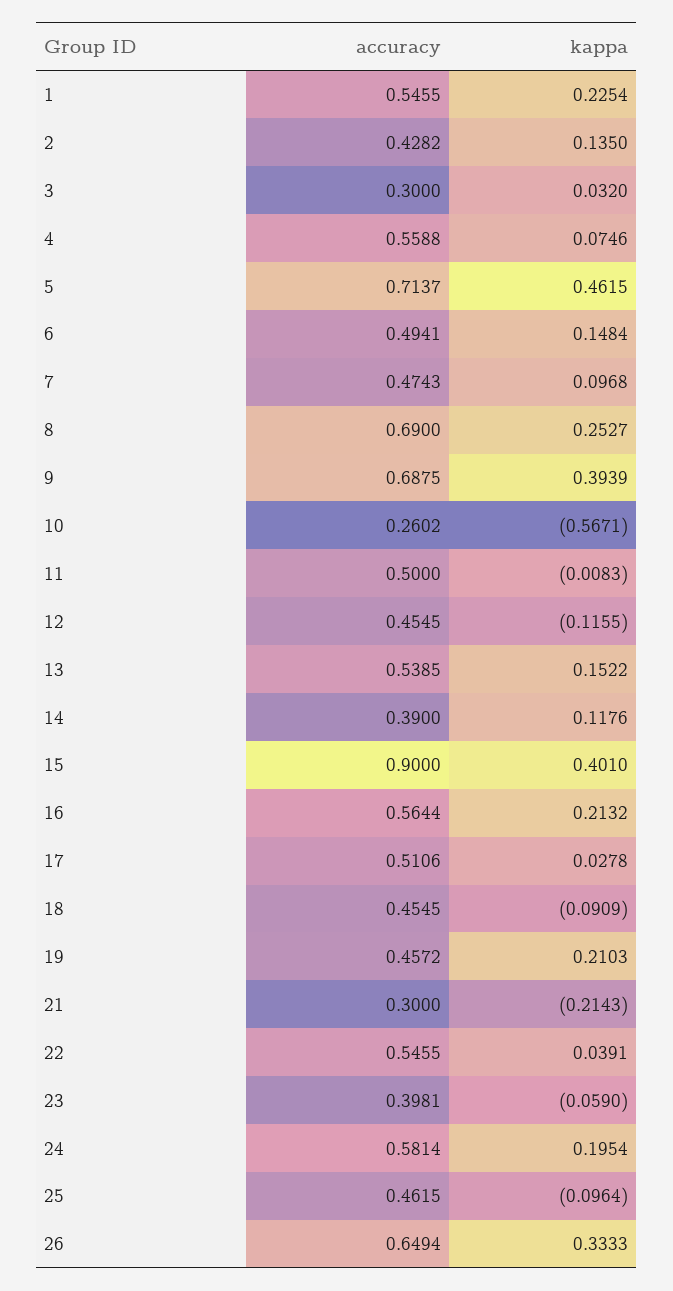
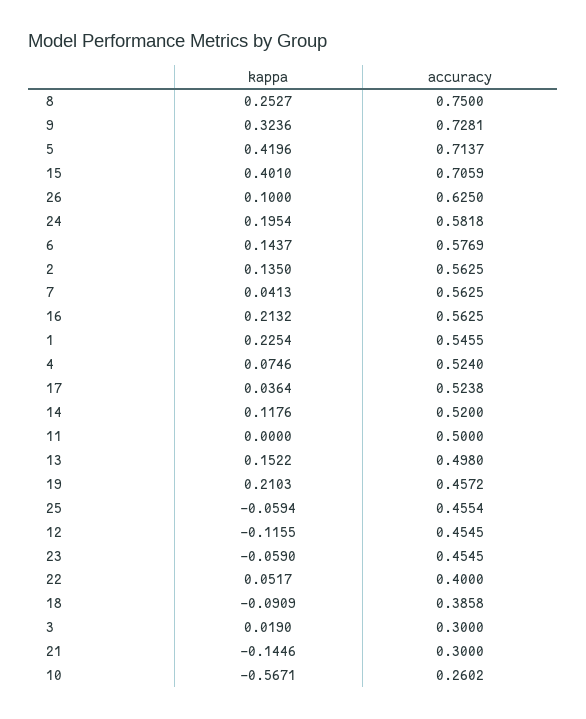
  {
    "accuracy": {
      "1": 0.5455,
-     "2": 0.4282,
+     "2": 0.5625,
      "3": 0.3,
-     "4": 0.5588,
+     "4": 0.524,
      "5": 0.7137,
-     "6": 0.4941,
+     "6": 0.5769,
-     "7": 0.4743,
+     "7": 0.5625,
-     "8": 0.69,
+     "8": 0.75,
-     "9": 0.6875,
+     "9": 0.7281,
      "10": 0.2602,
      "11": 0.5,
      "12": 0.4545,
-     "13": 0.5385,
+     "13": 0.498,
-     "14": 0.39,
+     "14": 0.52,
-     "15": 0.9,
+     "15": 0.7059,
-     "16": 0.5644,
+     "16": 0.5625,
-     "17": 0.5106,
+     "17": 0.5238,
-     "18": 0.4545,
+     "18": 0.3858,
      "19": 0.4572,
      "21": 0.3,
-     "22": 0.5455,
+     "22": 0.4,
-     "23": 0.3981,
+     "23": 0.4545,
-     "24": 0.5814,
+     "24": 0.5818,
-     "25": 0.4615,
+     "25": 0.4554,
-     "26": 0.6494
+     "26": 0.625
    },
    "kappa": {
      "1": 0.2254,
      "2": 0.135,
-     "3": 0.032,
+     "3": 0.019,
      "4": 0.0746,
-     "5": 0.4615,
+     "5": 0.4196,
-     "6": 0.1484,
+     "6": 0.1437,
-     "7": 0.0968,
+     "7": 0.0413,
      "8": 0.2527,
-     "9": 0.3939,
+     "9": 0.3236,
      "10": -0.5671,
-     "11": -0.0083,
+     "11": 0,
      "12": -0.1155,
      "13": 0.1522,
      "14": 0.1176,
      "15": 0.401,
      "16": 0.2132,
-     "17": 0.0278,
+     "17": 0.0364,
      "18": -0.0909,
      "19": 0.2103,
-     "21": -0.2143,
+     "21": -0.1446,
-     "22": 0.0391,
+     "22": 0.0517,
      "23": -0.059,
      "24": 0.1954,
-     "25": -0.0964,
+     "25": -0.0594,
-     "26": 0.3333
+     "26": 0.1
    }
  }

